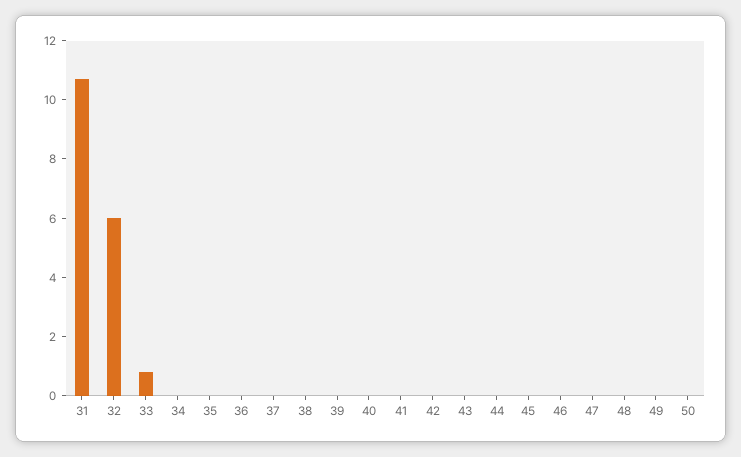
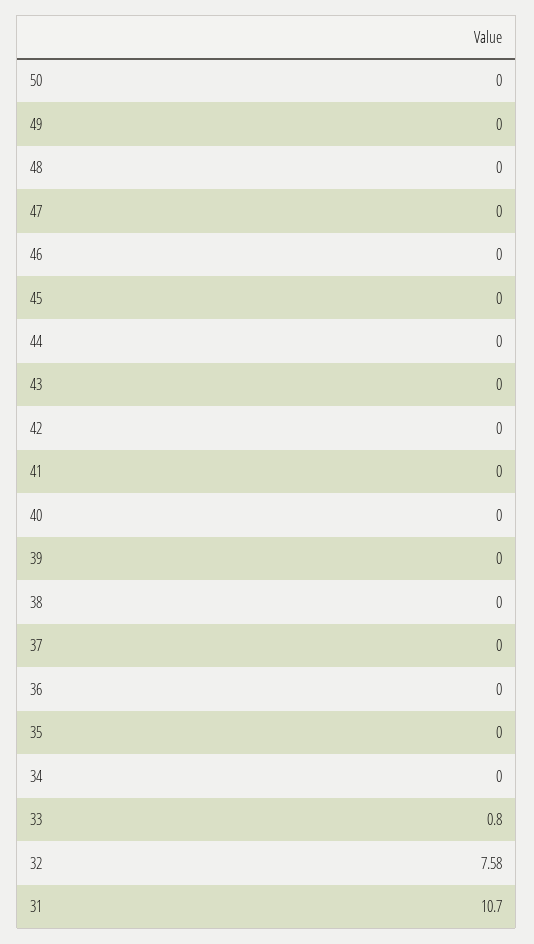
  {
    "31": 10.7,
-   "32": 6,
+   "32": 7.58,
    "33": 0.8,
    "34": 0,
    "35": 0,
    "36": 0,
    "37": 0,
    "38": 0,
    "39": 0,
    "40": 0,
    "41": 0,
    "42": 0,
    "43": 0,
    "44": 0,
    "45": 0,
    "46": 0,
    "47": 0,
    "48": 0,
    "49": 0,
    "50": 0
  }

